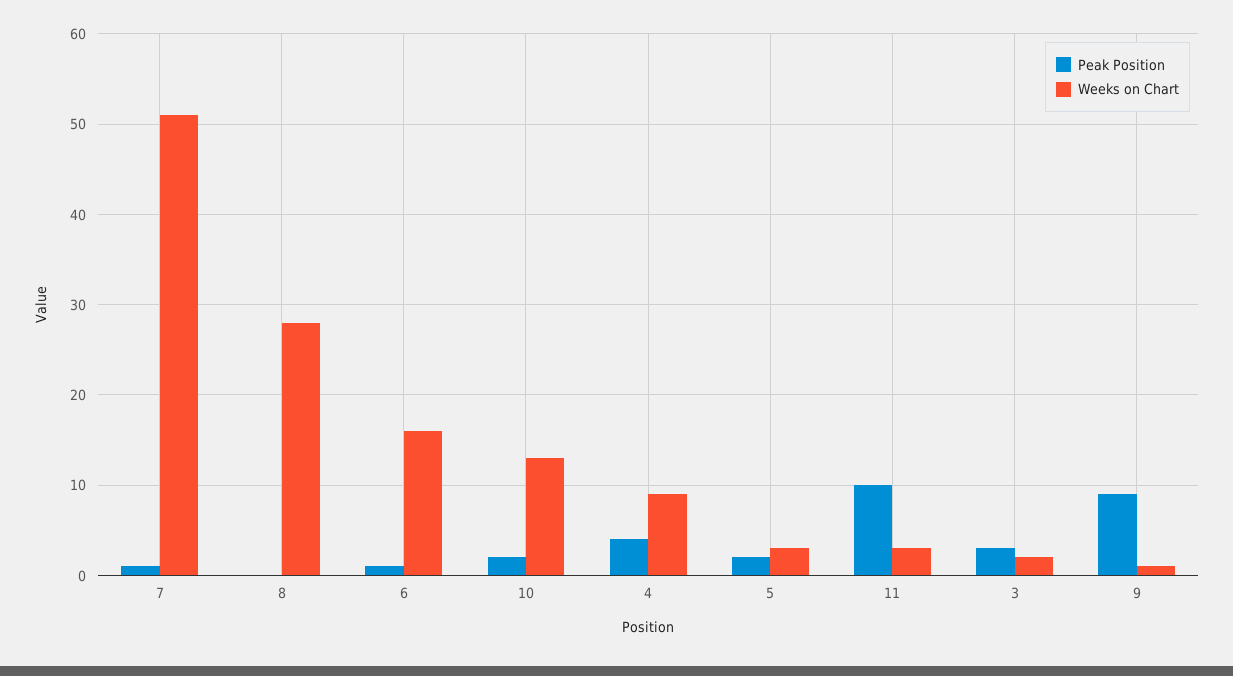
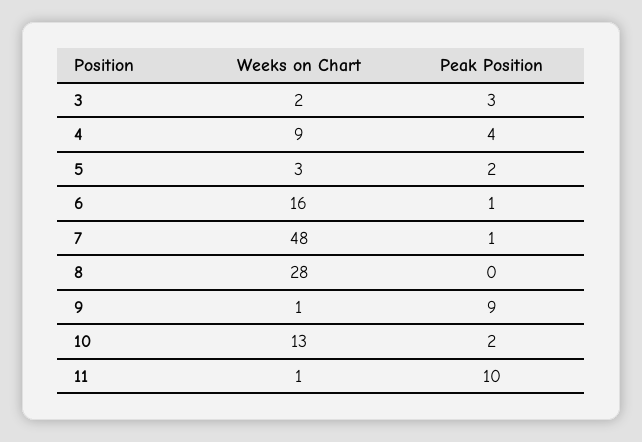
  {
    "Peak Position": {
      "7": 1,
      "8": 0,
      "6": 1,
      "10": 2,
      "4": 4,
      "5": 2,
      "11": 10,
      "3": 3,
      "9": 9
    },
    "Weeks on Chart": {
-     "7": 51,
+     "7": 48,
      "8": 28,
      "6": 16,
      "10": 13,
      "4": 9,
      "5": 3,
-     "11": 3,
+     "11": 1,
      "3": 2,
      "9": 1
    }
  }

